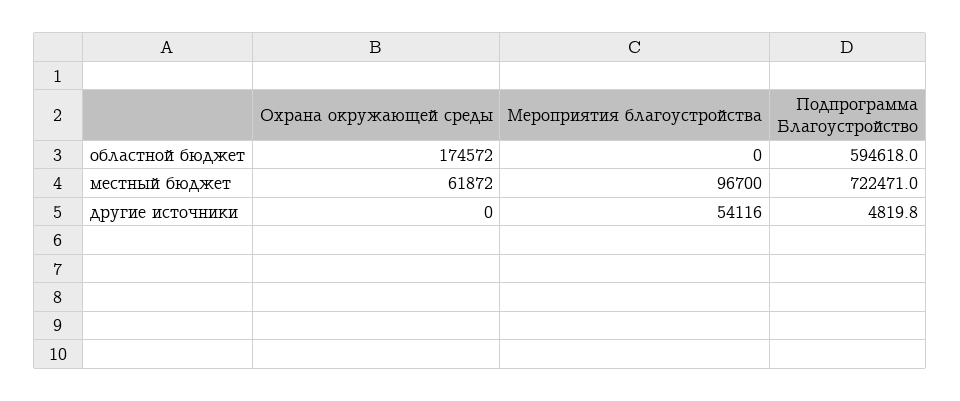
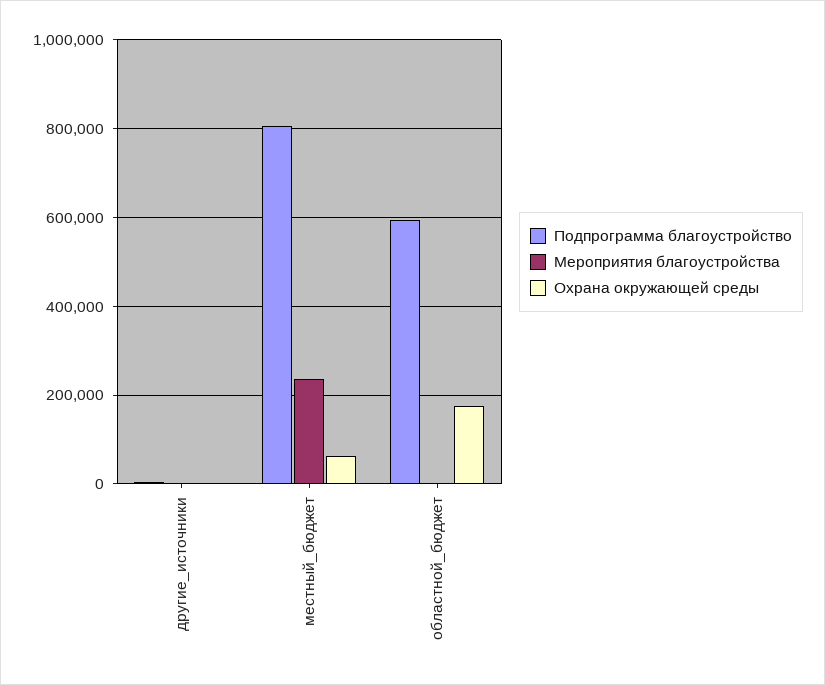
  {
    "Охрана окружающей среды": {
      "областной бюджет": 174572,
      "местный бюджет": 61872,
      "другие источники": 0
    },
    "Мероприятия благоустройства": {
      "областной бюджет": 0,
-     "местный бюджет": 96700,
+     "местный бюджет": 240000,
-     "другие источники": 54116
+     "другие источники": 0
    },
    "Подпрограмма Благоустройство": {
      "областной бюджет": 594618,
-     "местный бюджет": 722471,
+     "местный бюджет": 800000,
      "другие источники": 4819.8
    }
  }

